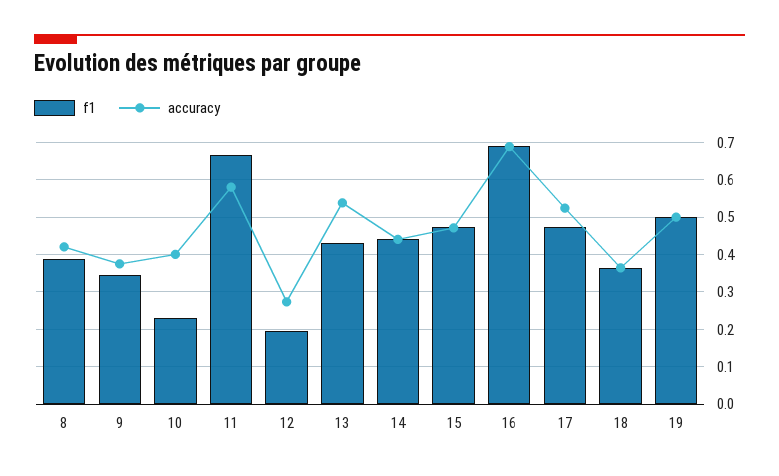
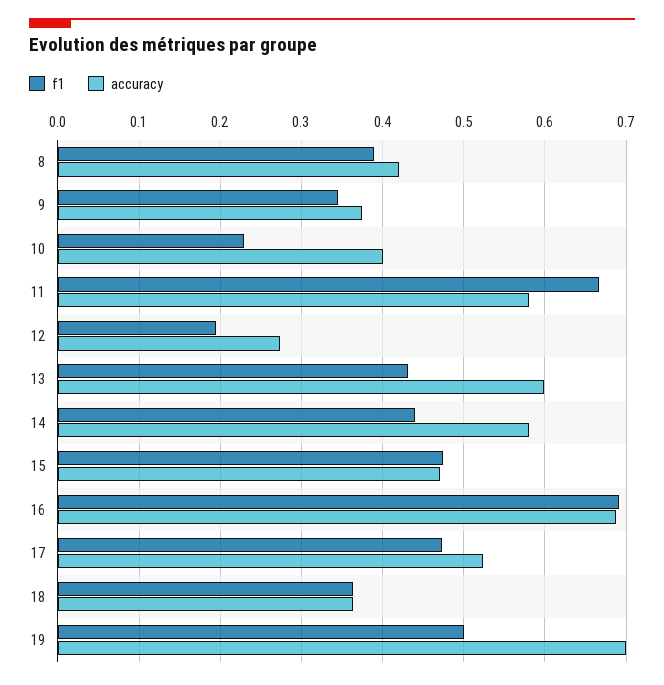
  {
    "f1": {
      "8": 0.39,
      "9": 0.35,
      "10": 0.23,
      "11": 0.67,
      "12": 0.2,
      "13": 0.43,
      "14": 0.44,
      "15": 0.47,
      "16": 0.69,
      "17": 0.47,
      "18": 0.36,
      "19": 0.5
    },
    "accuracy": {
      "8": 0.42,
      "9": 0.38,
      "10": 0.4,
      "11": 0.58,
      "12": 0.27,
-     "13": 0.54,
+     "13": 0.6,
-     "14": 0.44,
+     "14": 0.58,
      "15": 0.47,
      "16": 0.69,
      "17": 0.52,
      "18": 0.36,
-     "19": 0.5
+     "19": 0.7
    }
  }

